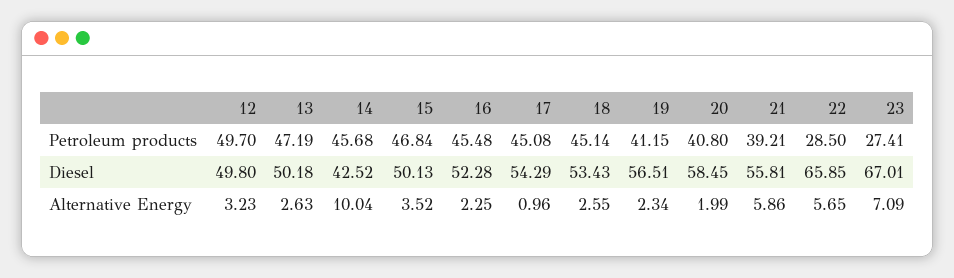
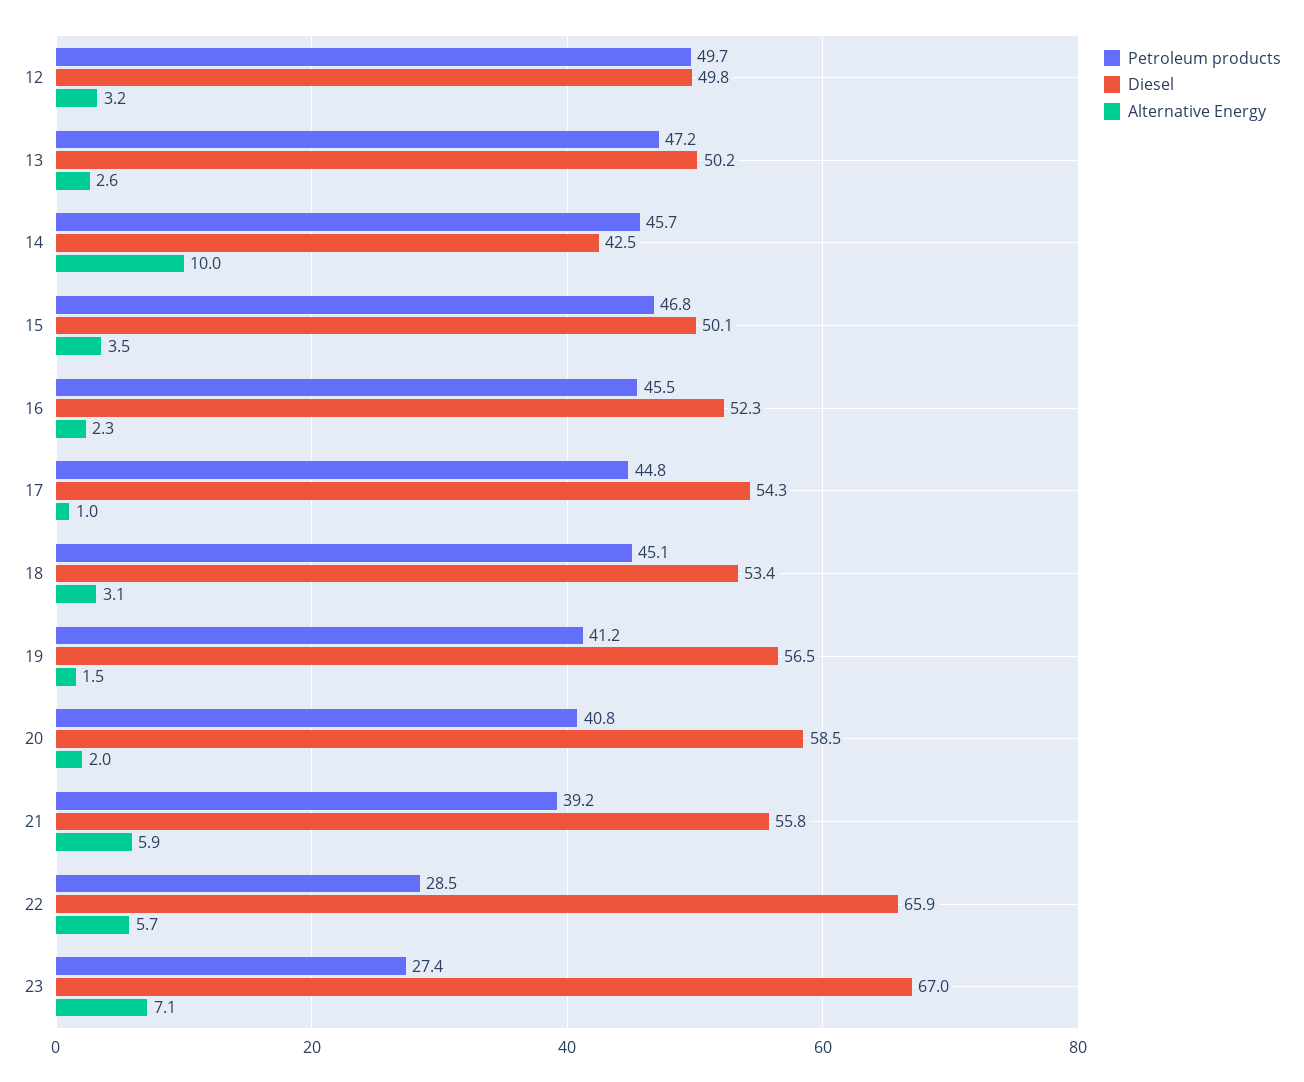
  {
    "Petroleum products": {
      "12": 49.7,
      "13": 47.19,
      "14": 45.68,
      "15": 46.84,
      "16": 45.48,
-     "17": 45.08,
+     "17": 44.8,
      "18": 45.14,
      "19": 41.15,
      "20": 40.8,
      "21": 39.21,
      "22": 28.5,
      "23": 27.41
    },
    "Diesel": {
      "12": 49.8,
      "13": 50.18,
      "14": 42.52,
      "15": 50.13,
      "16": 52.28,
      "17": 54.29,
      "18": 53.43,
      "19": 56.51,
      "20": 58.45,
      "21": 55.81,
      "22": 65.85,
      "23": 67.01
    },
    "Alternative Energy": {
      "12": 3.23,
      "13": 2.63,
      "14": 10.04,
      "15": 3.52,
      "16": 2.25,
      "17": 0.96,
-     "18": 2.55,
+     "18": 3.1,
-     "19": 2.34,
+     "19": 1.5,
      "20": 1.99,
      "21": 5.86,
      "22": 5.65,
      "23": 7.09
    }
  }

